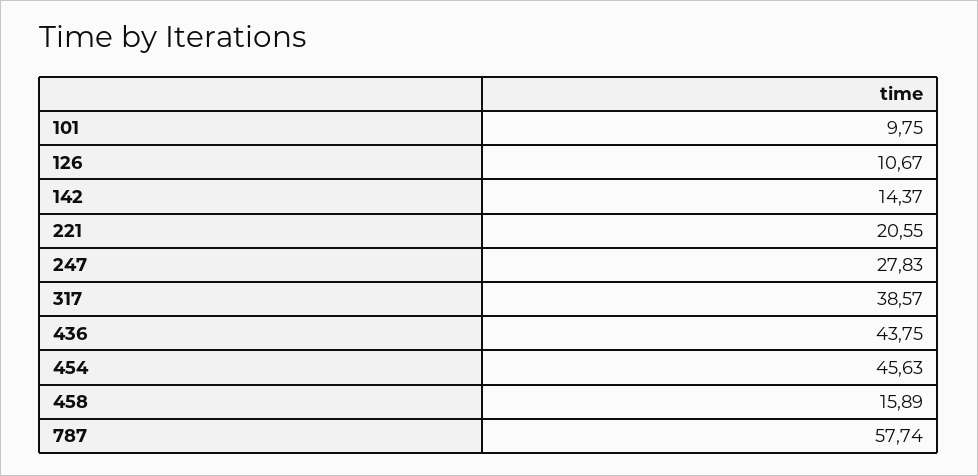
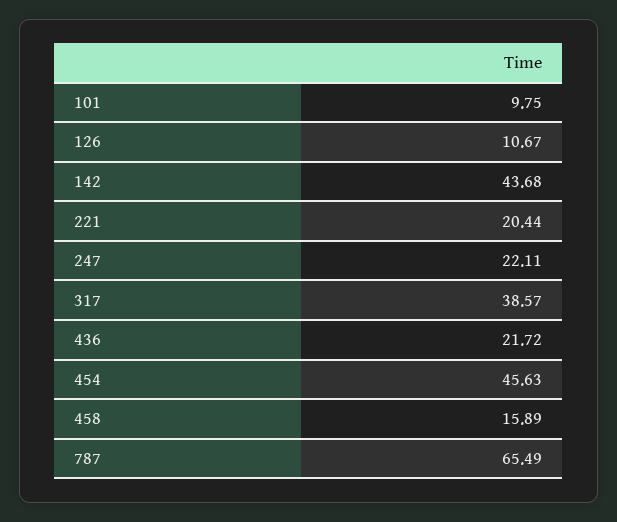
  {
    "101": 9.75,
    "126": 10.67,
-   "142": 14.37,
+   "142": 43.68,
-   "221": 20.55,
+   "221": 20.44,
-   "247": 27.83,
+   "247": 22.11,
    "317": 38.57,
-   "436": 43.75,
+   "436": 21.72,
    "454": 45.63,
    "458": 15.89,
-   "787": 57.74
+   "787": 65.49
  }

